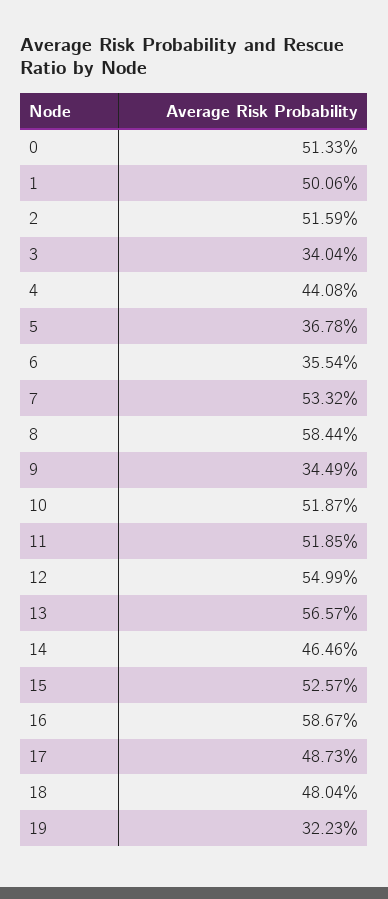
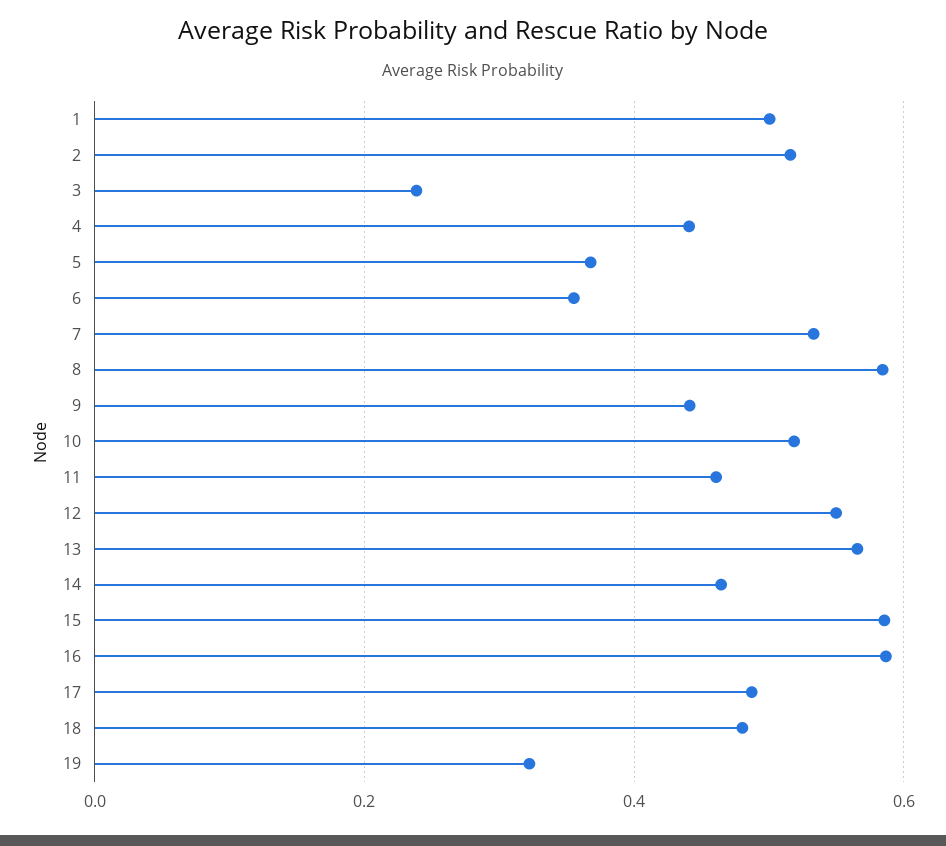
  {
-   "0": 0.5133,
    "1": 0.5006,
    "2": 0.5159,
-   "3": 0.3404,
+   "3": 0.24,
    "4": 0.4408,
    "5": 0.3678,
    "6": 0.3554,
    "7": 0.5332,
    "8": 0.5844,
-   "9": 0.3449,
+   "9": 0.44,
    "10": 0.5187,
-   "11": 0.5185,
+   "11": 0.46,
    "12": 0.5499,
    "13": 0.5657,
    "14": 0.4646,
-   "15": 0.5257,
+   "15": 0.58,
    "16": 0.5867,
    "17": 0.4873,
    "18": 0.4804,
    "19": 0.3223
  }

